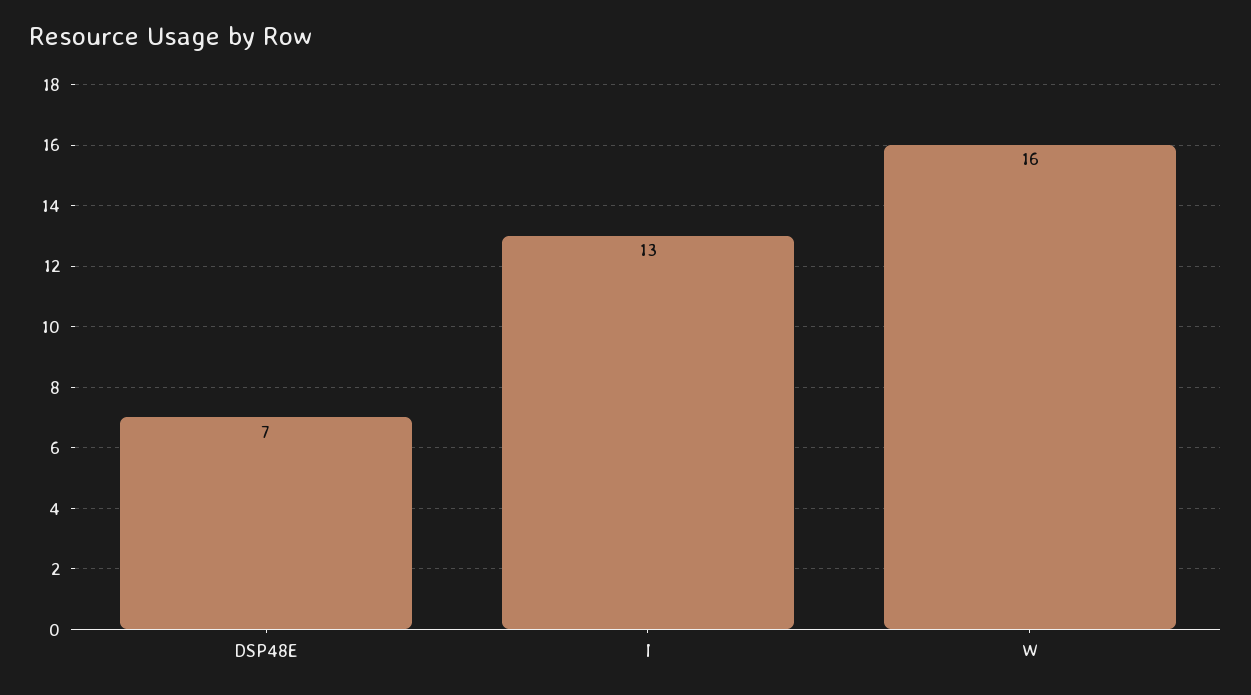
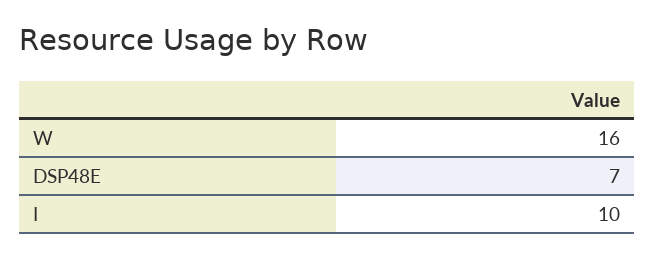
  {
    "DSP48E": 7,
-   "I": 13,
+   "I": 10,
    "W": 16
  }

